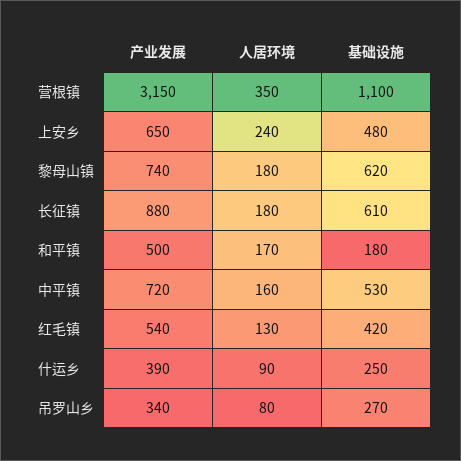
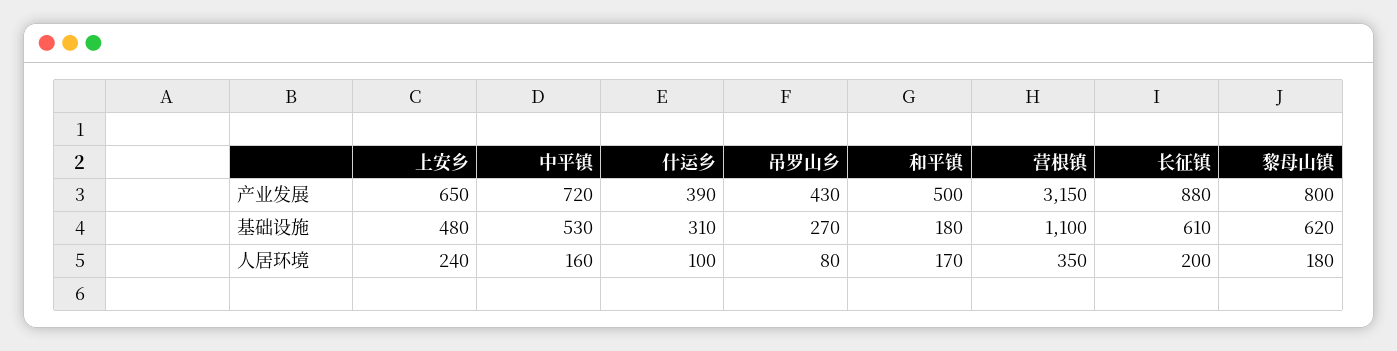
  {
    "产业发展": {
      "营根镇": 3150,
      "上安乡": 650,
-     "黎母山镇": 740,
+     "黎母山镇": 800,
      "长征镇": 880,
      "和平镇": 500,
      "中平镇": 720,
-     "红毛镇": 540,
      "什运乡": 390,
-     "吊罗山乡": 340
+     "吊罗山乡": 430
    },
    "人居环境": {
      "营根镇": 350,
      "上安乡": 240,
      "黎母山镇": 180,
-     "长征镇": 180,
+     "长征镇": 200,
      "和平镇": 170,
      "中平镇": 160,
-     "红毛镇": 130,
-     "什运乡": 90,
+     "什运乡": 100,
      "吊罗山乡": 80
    },
    "基础设施": {
      "营根镇": 1100,
      "上安乡": 480,
      "黎母山镇": 620,
      "长征镇": 610,
      "和平镇": 180,
      "中平镇": 530,
-     "红毛镇": 420,
-     "什运乡": 250,
+     "什运乡": 310,
      "吊罗山乡": 270
    }
  }

